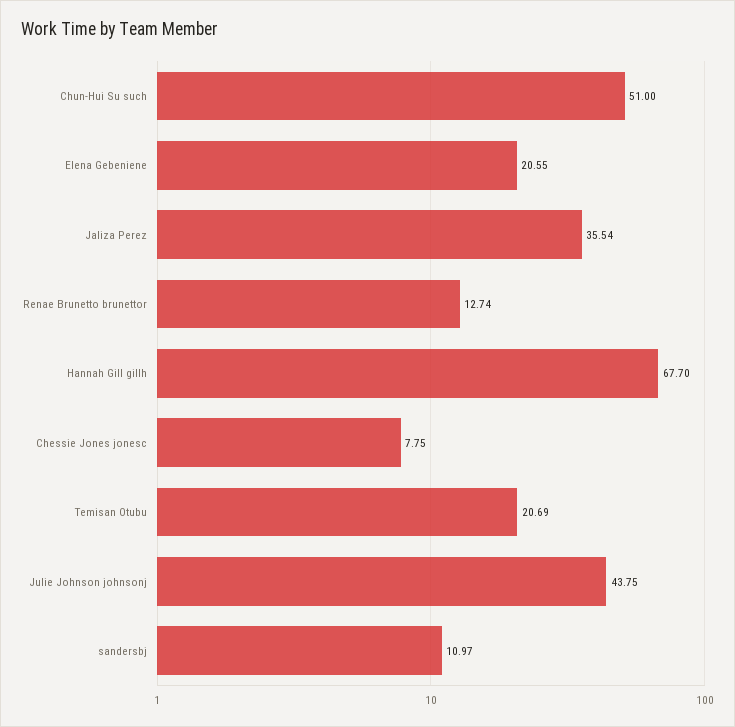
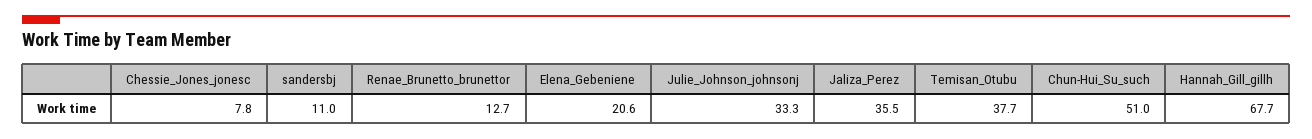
  {
    "Chun-Hui Su such": 51,
    "Elena Gebeniene": 20.55,
    "Jaliza Perez": 35.54,
    "Renae Brunetto brunettor": 12.74,
    "Hannah Gill gillh": 67.7,
    "Chessie Jones jonesc": 7.75,
-   "Temisan Otubu": 20.69,
+   "Temisan Otubu": 37.7,
-   "Julie Johnson johnsonj": 43.75,
+   "Julie Johnson johnsonj": 33.3,
    "sandersbj": 10.97
  }

